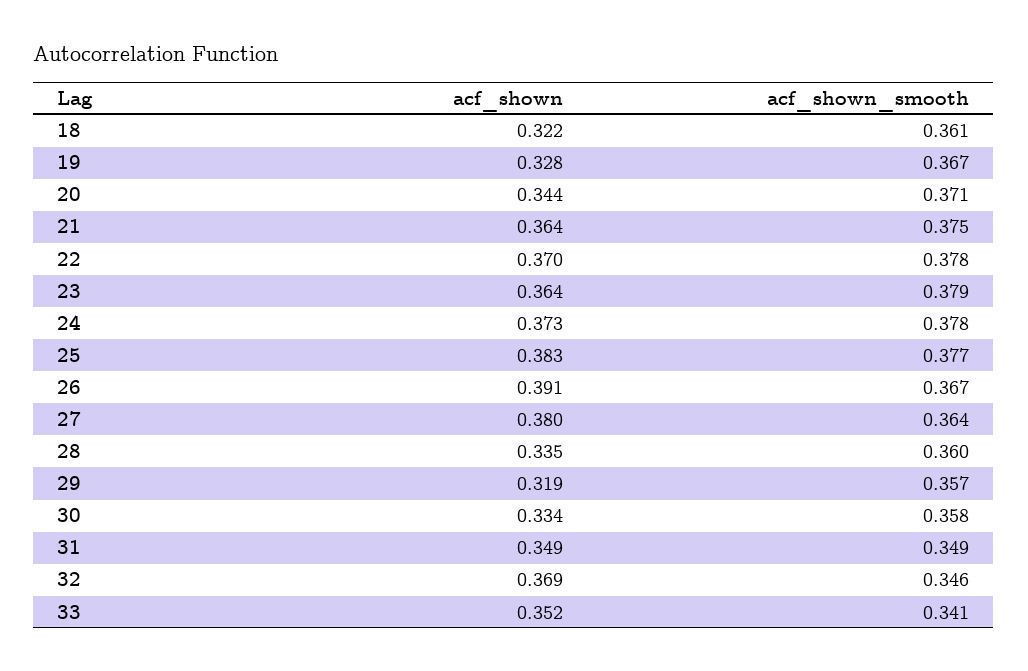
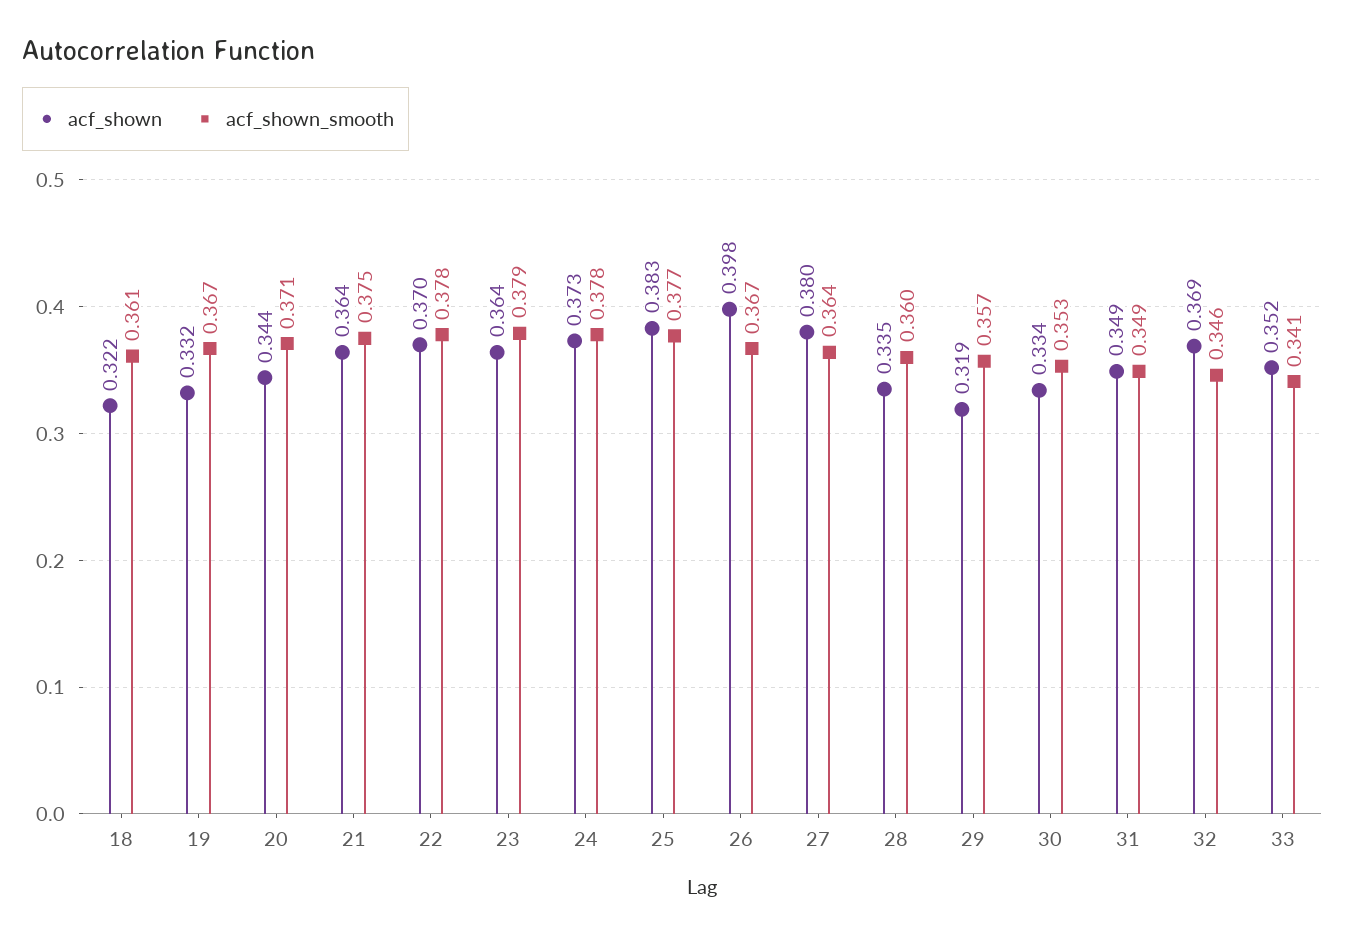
  {
    "acf_shown": {
      "18": 0.322,
-     "19": 0.328,
+     "19": 0.332,
      "20": 0.344,
      "21": 0.364,
      "22": 0.37,
      "23": 0.364,
      "24": 0.373,
      "25": 0.383,
-     "26": 0.391,
+     "26": 0.398,
      "27": 0.38,
      "28": 0.335,
      "29": 0.319,
      "30": 0.334,
      "31": 0.349,
      "32": 0.369,
      "33": 0.352
    },
    "acf_shown_smooth": {
      "18": 0.361,
      "19": 0.367,
      "20": 0.371,
      "21": 0.375,
      "22": 0.378,
      "23": 0.379,
      "24": 0.378,
      "25": 0.377,
      "26": 0.367,
      "27": 0.364,
      "28": 0.36,
      "29": 0.357,
-     "30": 0.358,
+     "30": 0.353,
      "31": 0.349,
      "32": 0.346,
      "33": 0.341
    }
  }

